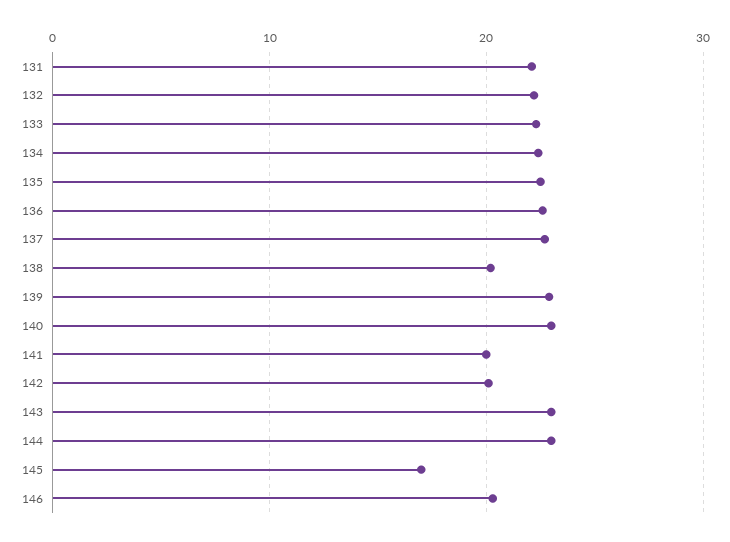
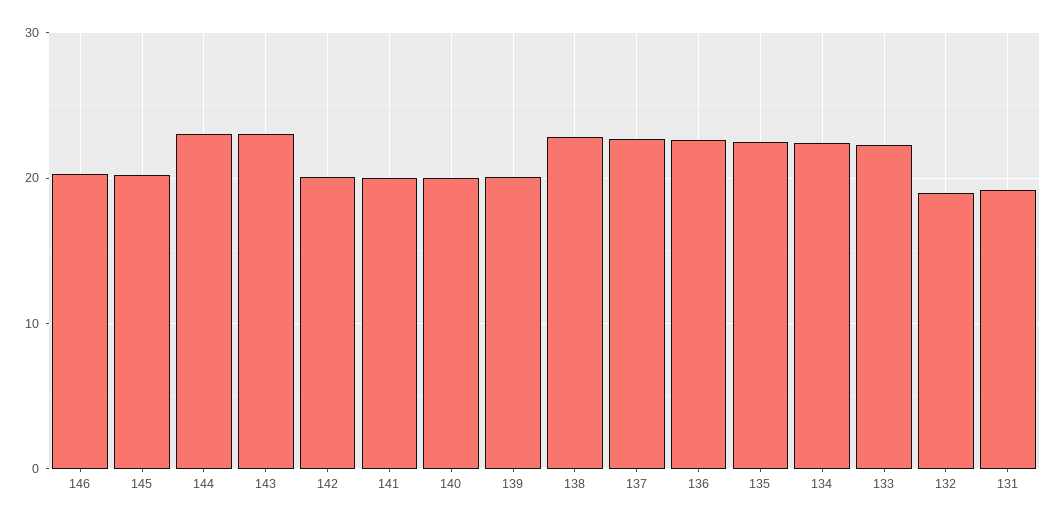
  {
-   "131": 22,
+   "131": 19,
-   "132": 22,
+   "132": 19,
    "133": 22,
    "134": 22,
    "135": 23,
    "136": 23,
    "137": 23,
-   "138": 20,
+   "138": 23,
-   "139": 23,
+   "139": 20,
-   "140": 23,
+   "140": 20,
    "141": 20,
    "142": 20,
    "143": 23,
    "144": 23,
-   "145": 17,
+   "145": 20,
    "146": 20
  }

